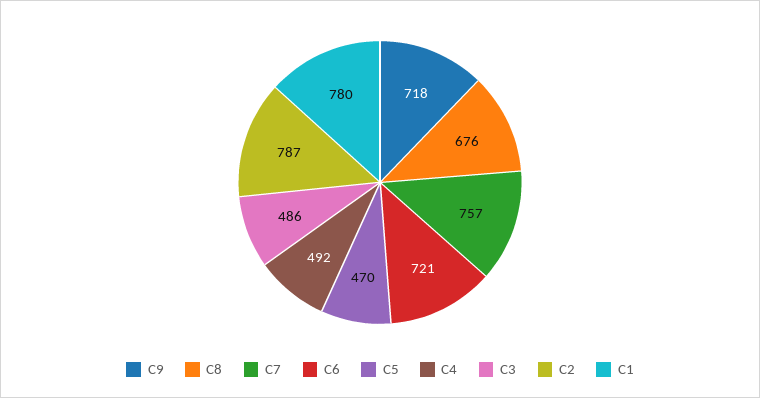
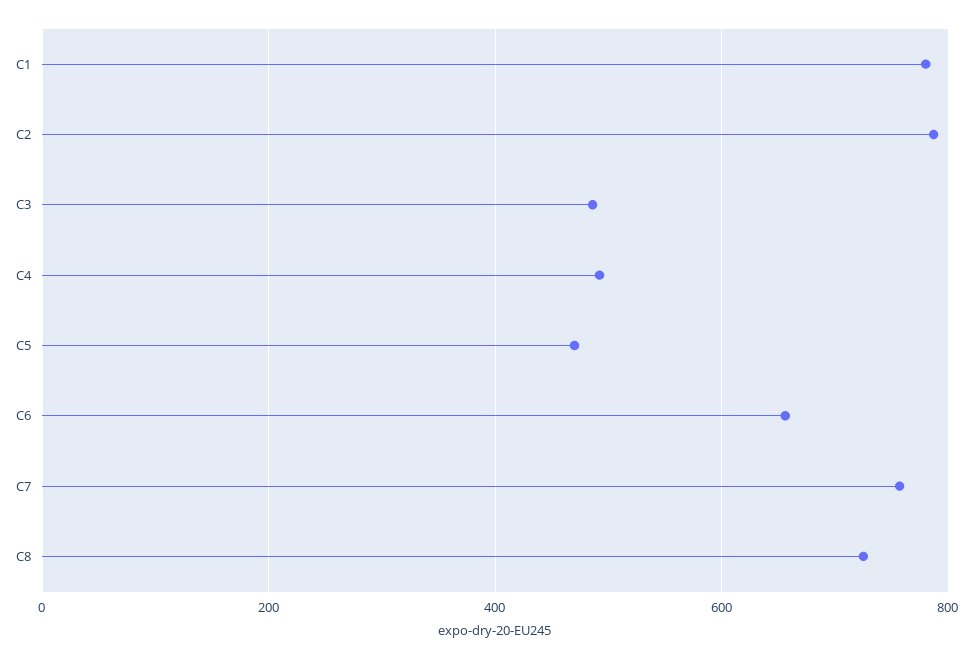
  {
-   "C9": 718,
-   "C8": 676,
+   "C8": 720,
    "C7": 757,
-   "C6": 721,
+   "C6": 660,
    "C5": 470,
    "C4": 492,
    "C3": 486,
    "C2": 787,
    "C1": 780
  }

